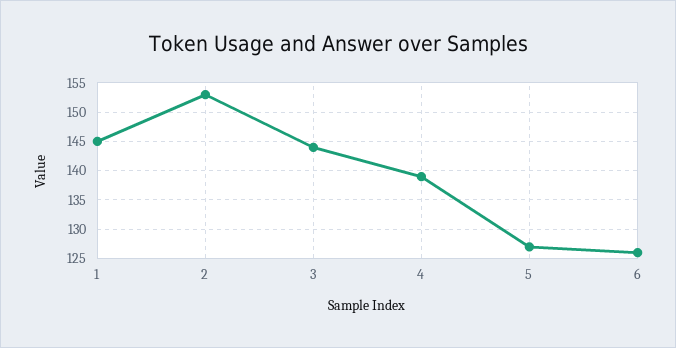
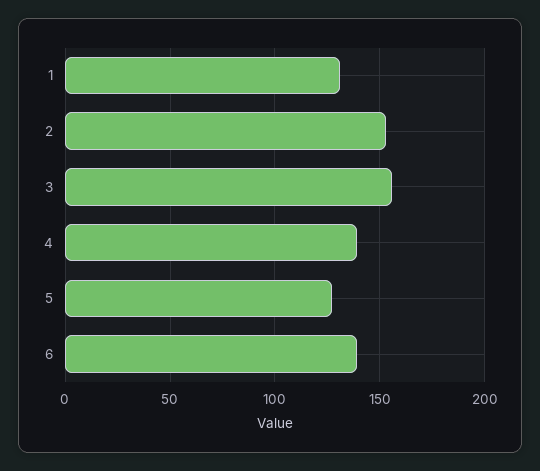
  {
-   "1": 145,
+   "1": 130,
    "2": 155,
-   "3": 145,
+   "3": 155,
    "4": 140,
    "5": 125,
-   "6": 125
+   "6": 140
  }

